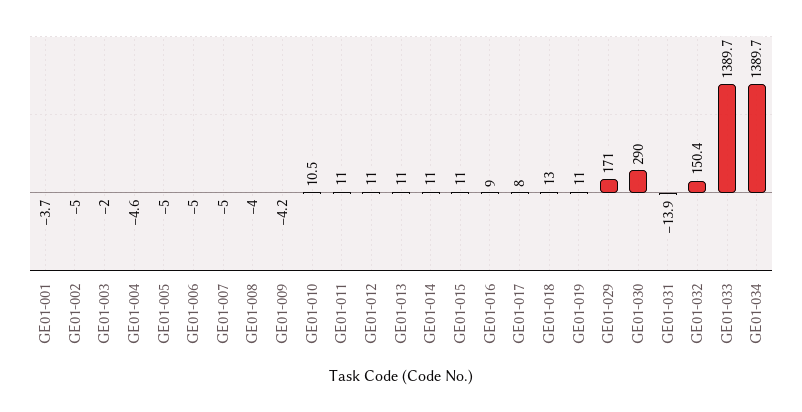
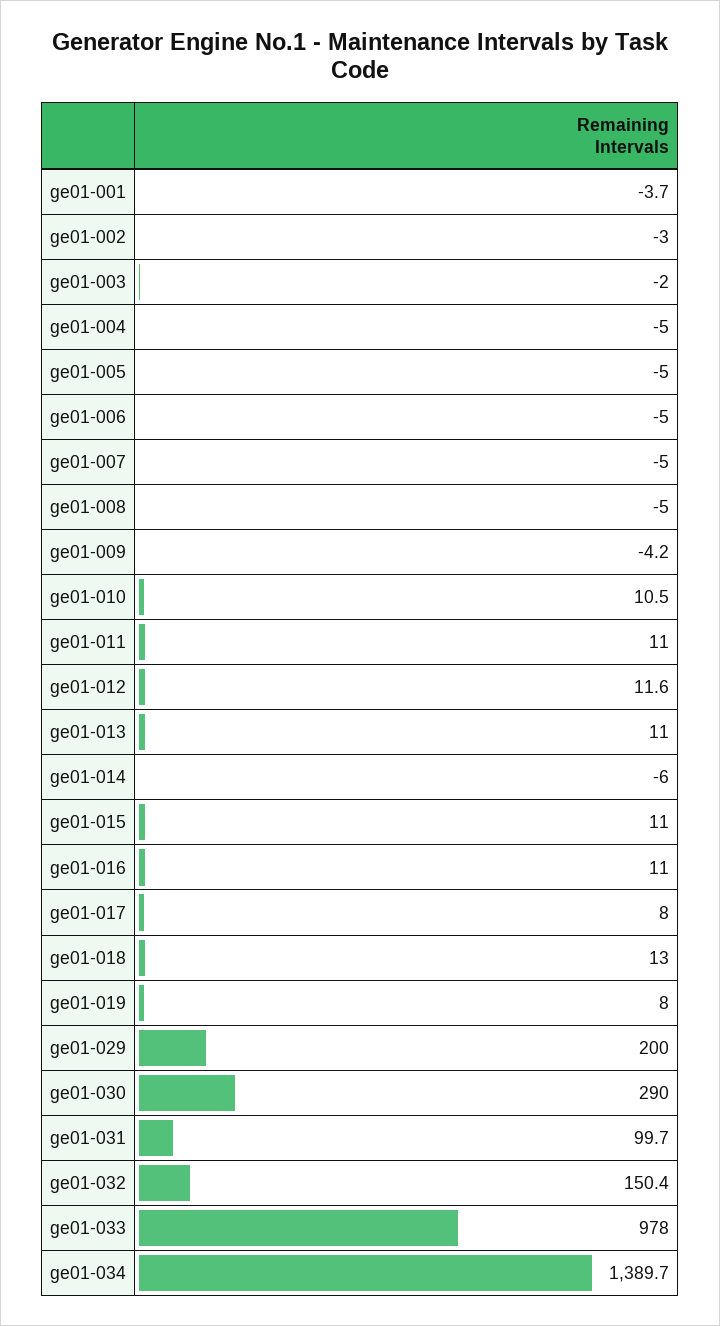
  {
    "GE01-001": -3.7,
-   "GE01-002": -5,
+   "GE01-002": -3,
    "GE01-003": -2,
-   "GE01-004": -4.6,
+   "GE01-004": -5,
    "GE01-005": -5,
    "GE01-006": -5,
    "GE01-007": -5,
-   "GE01-008": -4,
+   "GE01-008": -5,
    "GE01-009": -4.2,
    "GE01-010": 10.5,
    "GE01-011": 11,
-   "GE01-012": 11,
+   "GE01-012": 11.6,
    "GE01-013": 11,
-   "GE01-014": 11,
+   "GE01-014": -6,
    "GE01-015": 11,
-   "GE01-016": 9,
+   "GE01-016": 11,
    "GE01-017": 8,
    "GE01-018": 13,
-   "GE01-019": 11,
+   "GE01-019": 8,
-   "GE01-029": 171,
+   "GE01-029": 200,
    "GE01-030": 290,
-   "GE01-031": -13.9,
+   "GE01-031": 99.7,
    "GE01-032": 150.4,
-   "GE01-033": 1389.7,
+   "GE01-033": 978,
    "GE01-034": 1389.7
  }

